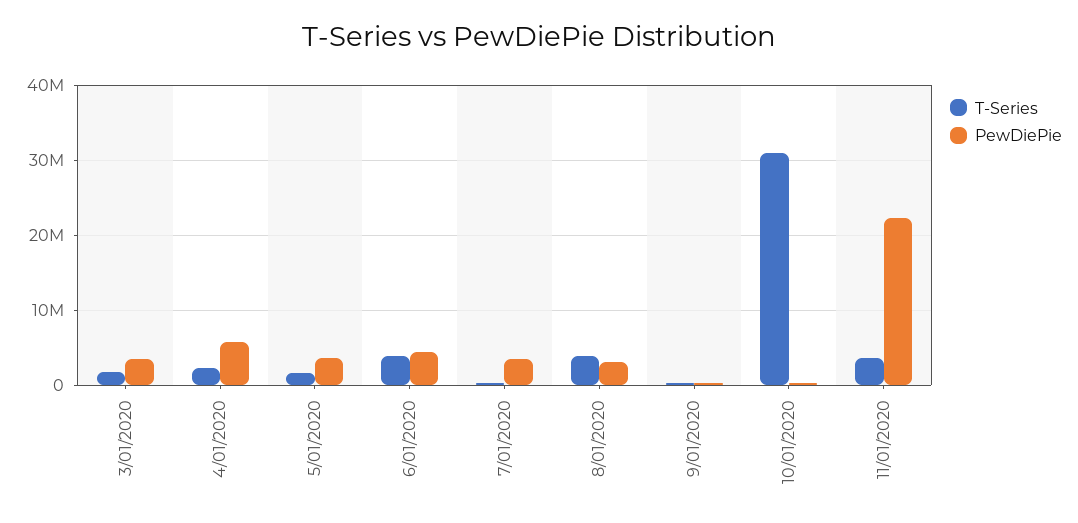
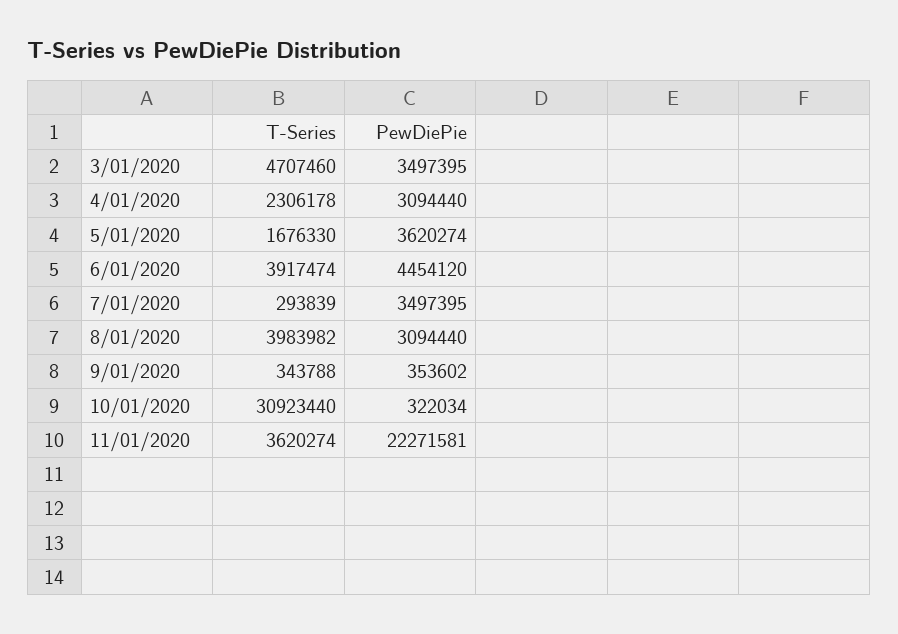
  {
    "T-Series": {
-     "3/01/2020": 2000000,
+     "3/01/2020": 4707460,
      "4/01/2020": 2306178,
      "5/01/2020": 1676330,
      "6/01/2020": 3917474,
      "7/01/2020": 293839,
      "8/01/2020": 3983982,
      "9/01/2020": 343788,
      "10/01/2020": 30923440,
      "11/01/2020": 3620274
    },
    "PewDiePie": {
      "3/01/2020": 3497395,
-     "4/01/2020": 6000000,
+     "4/01/2020": 3094440,
      "5/01/2020": 3620274,
      "6/01/2020": 4454120,
      "7/01/2020": 3497395,
      "8/01/2020": 3094440,
      "9/01/2020": 353602,
      "10/01/2020": 322034,
      "11/01/2020": 22271581
    }
  }

